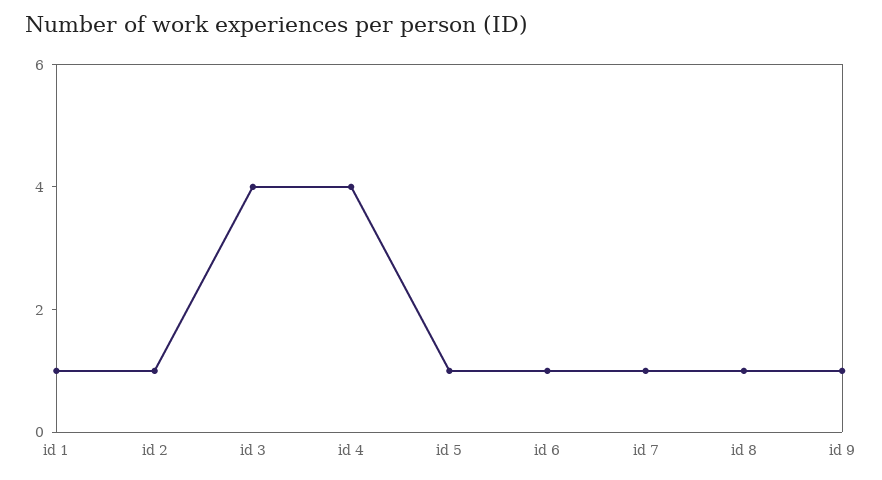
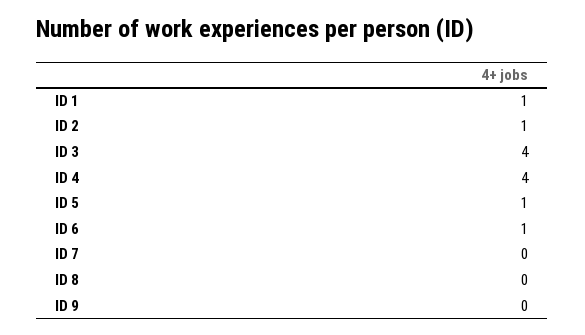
  {
    "id 1": 1,
    "id 2": 1,
    "id 3": 4,
    "id 4": 4,
    "id 5": 1,
    "id 6": 1,
-   "id 7": 1,
+   "id 7": 0,
-   "id 8": 1,
+   "id 8": 0,
-   "id 9": 1
+   "id 9": 0
  }

